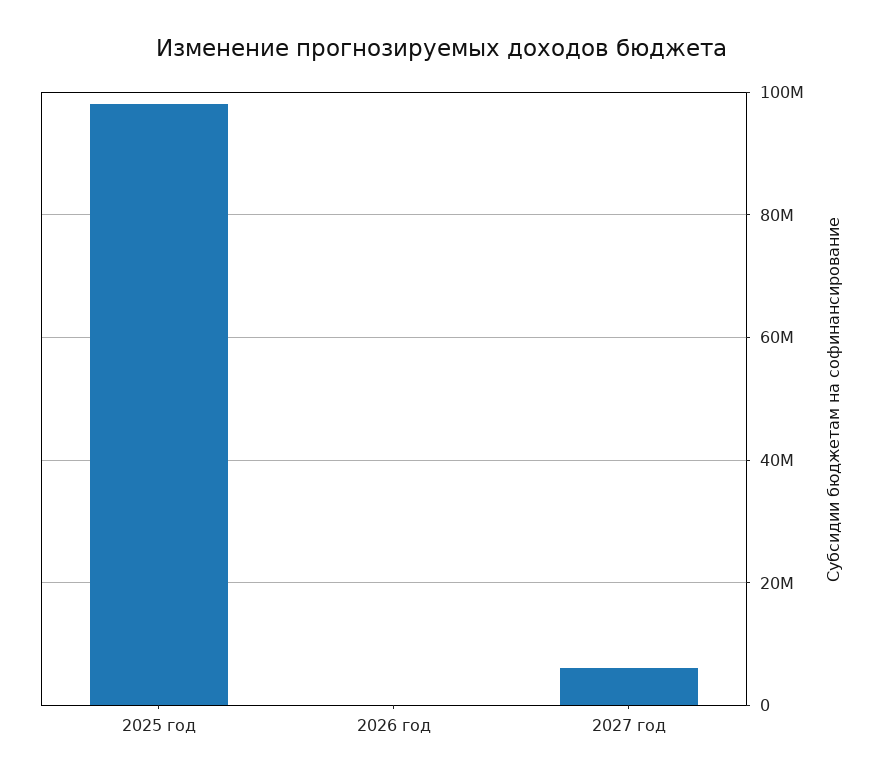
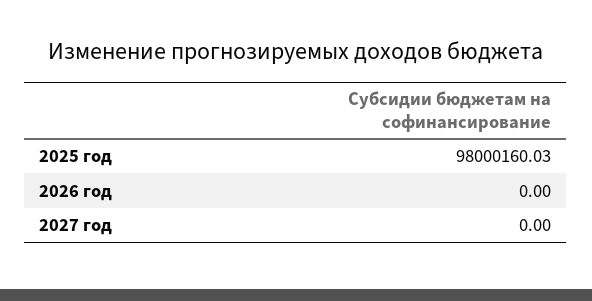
  {
    "2025 год": 98000160.03,
    "2026 год": 0,
-   "2027 год": 6000000
+   "2027 год": 0
  }

